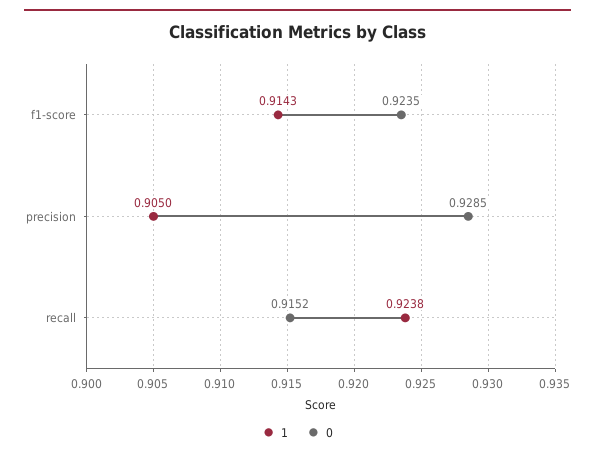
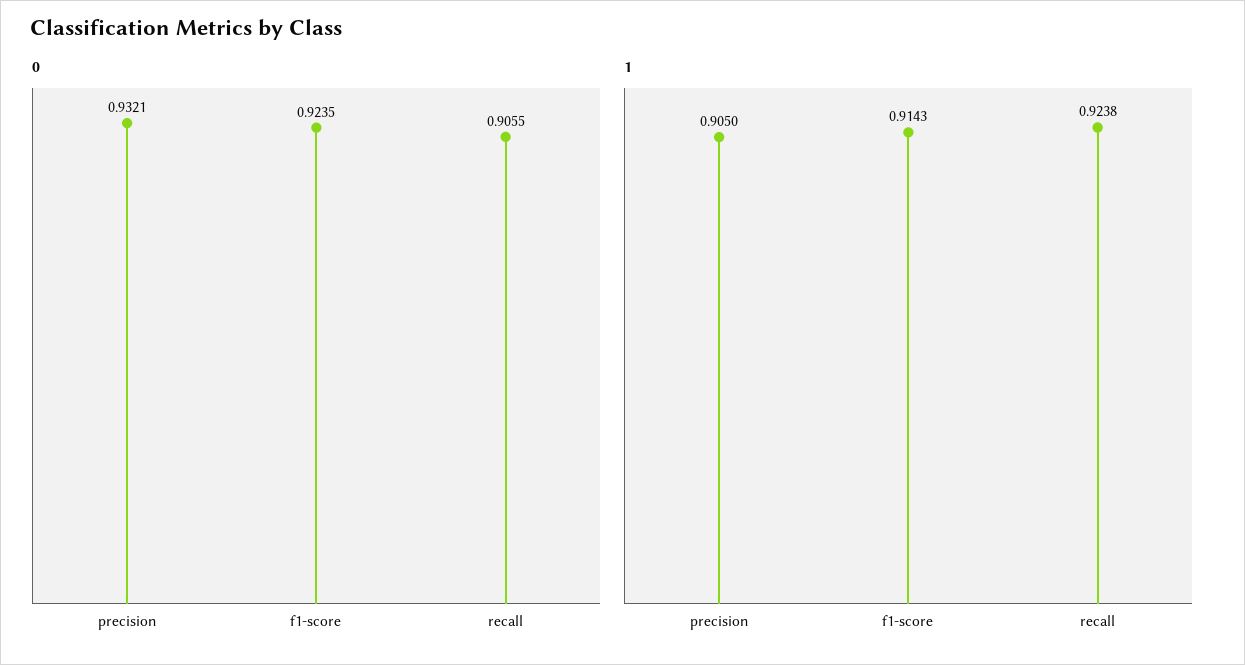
  {
    "1": {
      "f1-score": 0.9143,
      "precision": 0.905,
      "recall": 0.9238
    },
    "0": {
      "f1-score": 0.9235,
-     "precision": 0.9285,
+     "precision": 0.9321,
-     "recall": 0.9152
+     "recall": 0.9055
    }
  }

